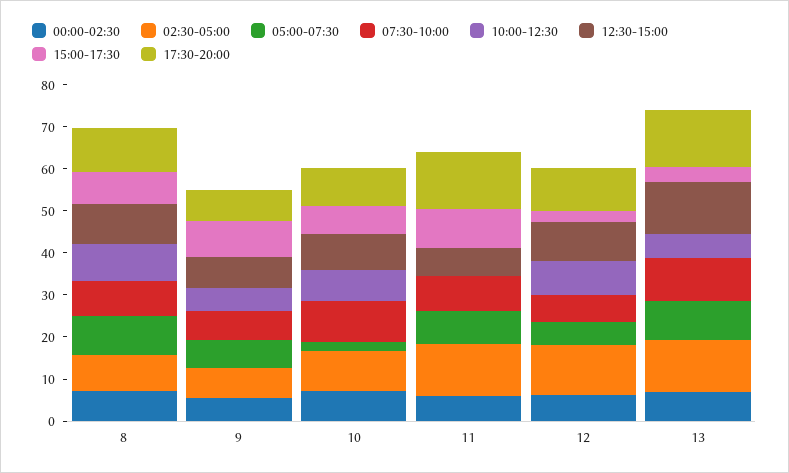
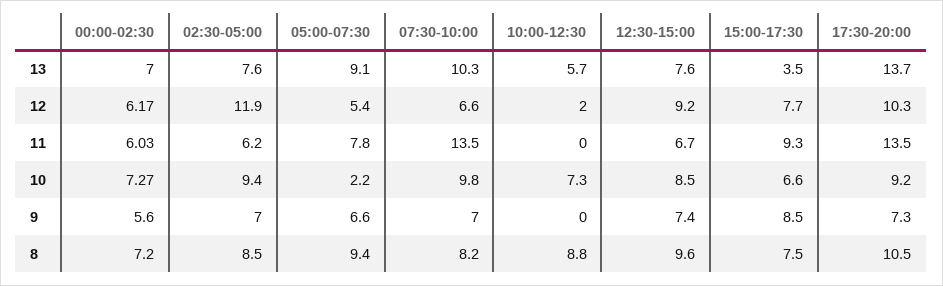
  {
    "00:00-02:30": {
      "8": 7.2,
      "9": 5.6,
      "10": 7.27,
      "11": 6.03,
      "12": 6.17,
      "13": 7
    },
    "02:30-05:00": {
      "8": 8.5,
      "9": 7,
      "10": 9.4,
-     "11": 12,
+     "11": 6.2,
      "12": 11.9,
-     "13": 12
+     "13": 7.6
    },
    "05:00-07:30": {
      "8": 9.4,
      "9": 6.6,
      "10": 2.2,
      "11": 7.8,
      "12": 5.4,
      "13": 9.1
    },
    "07:30-10:00": {
      "8": 8.2,
      "9": 7,
      "10": 9.8,
-     "11": 8,
+     "11": 13.5,
      "12": 6.6,
      "13": 10.3
    },
    "10:00-12:30": {
      "8": 8.8,
-     "9": 6,
+     "9": 0,
      "10": 7.3,
      "11": 0,
-     "12": 8,
+     "12": 2,
      "13": 5.7
    },
    "12:30-15:00": {
      "8": 9.6,
      "9": 7.4,
      "10": 8.5,
      "11": 6.7,
      "12": 9.2,
-     "13": 12
+     "13": 7.6
    },
    "15:00-17:30": {
      "8": 7.5,
      "9": 8.5,
      "10": 6.6,
      "11": 9.3,
-     "12": 2,
+     "12": 7.7,
      "13": 3.5
    },
    "17:30-20:00": {
      "8": 10.5,
      "9": 7.3,
      "10": 9.2,
      "11": 13.5,
      "12": 10.3,
      "13": 13.7
    }
  }

